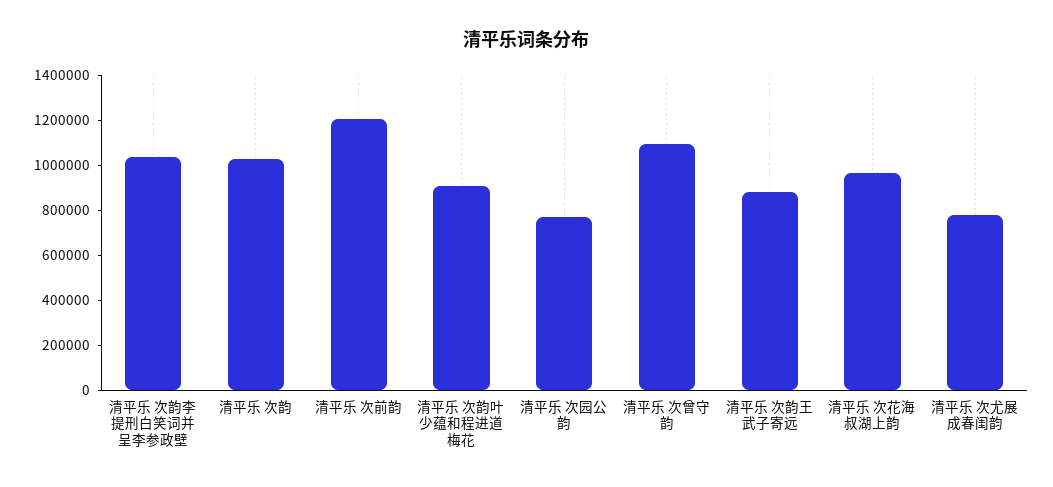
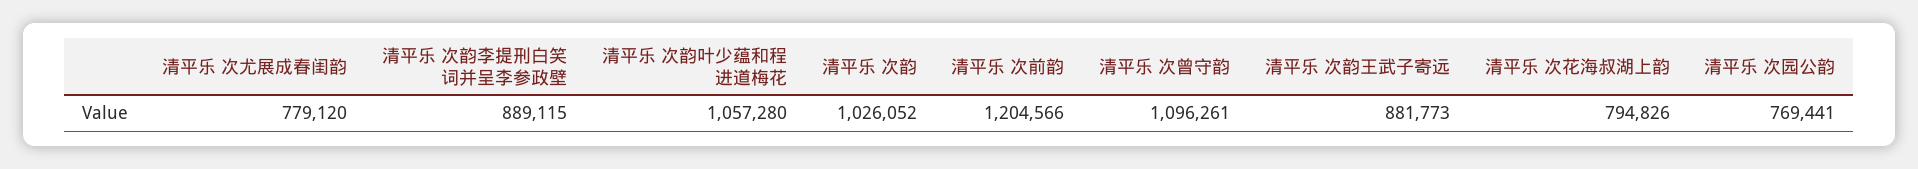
  {
-   "清平乐 次韵李提刑白笑词并呈李参政壁": 1050000,
+   "清平乐 次韵李提刑白笑词并呈李参政壁": 889115,
    "清平乐 次韵": 1026052,
    "清平乐 次前韵": 1204566,
-   "清平乐 次韵叶少蕴和程进道梅花": 900000,
+   "清平乐 次韵叶少蕴和程进道梅花": 1057280,
    "清平乐 次园公韵": 769441,
    "清平乐 次曾守韵": 1096261,
    "清平乐 次韵王武子寄远": 881773,
-   "清平乐 次花海叔湖上韵": 950000,
+   "清平乐 次花海叔湖上韵": 794826,
    "清平乐 次尤展成春闺韵": 779120
  }

